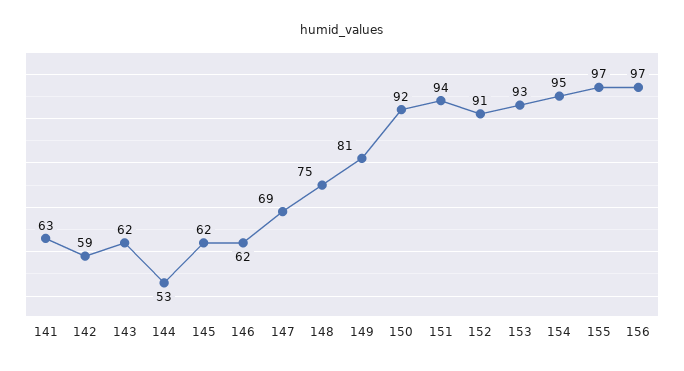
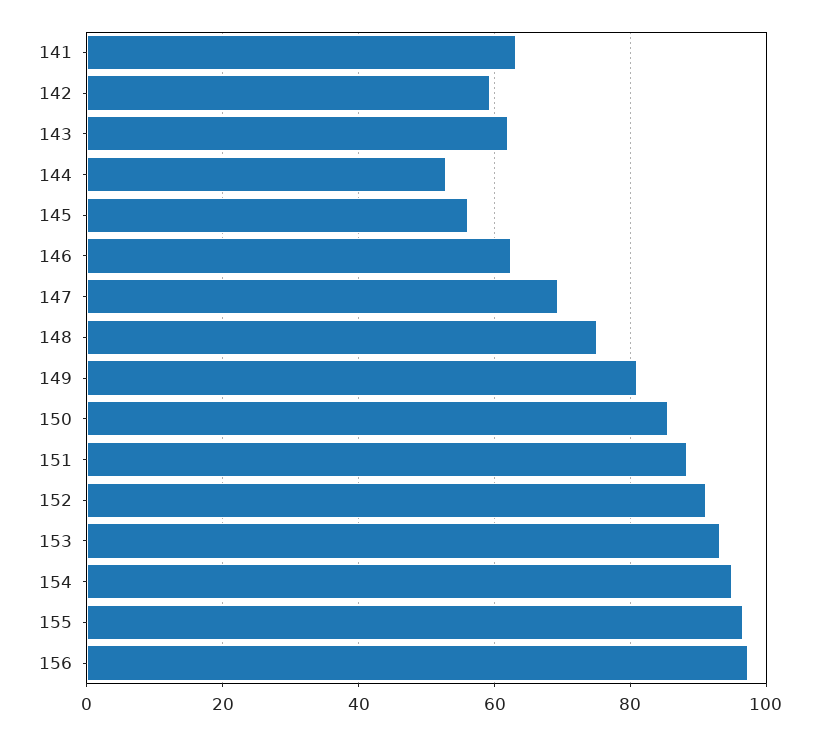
  {
    "141": 63,
    "142": 59,
    "143": 62,
    "144": 53,
-   "145": 62,
+   "145": 56,
    "146": 62,
    "147": 69,
    "148": 75,
    "149": 81,
-   "150": 92,
+   "150": 86,
-   "151": 94,
+   "151": 88,
    "152": 91,
    "153": 93,
    "154": 95,
    "155": 97,
    "156": 97
  }

